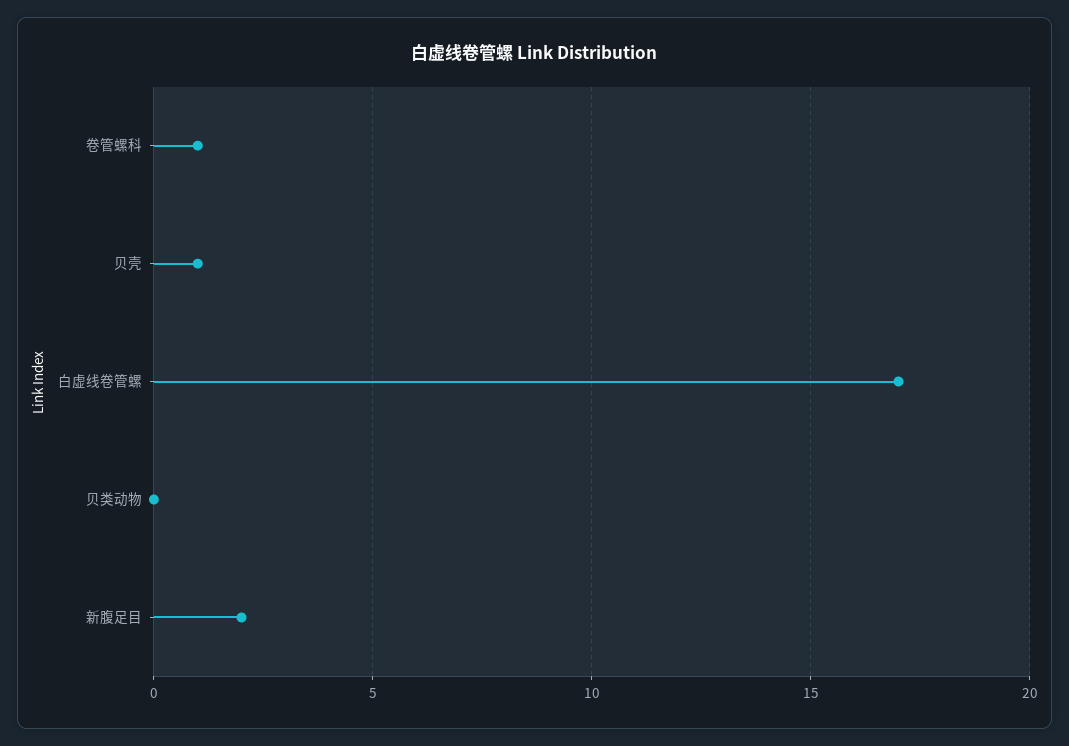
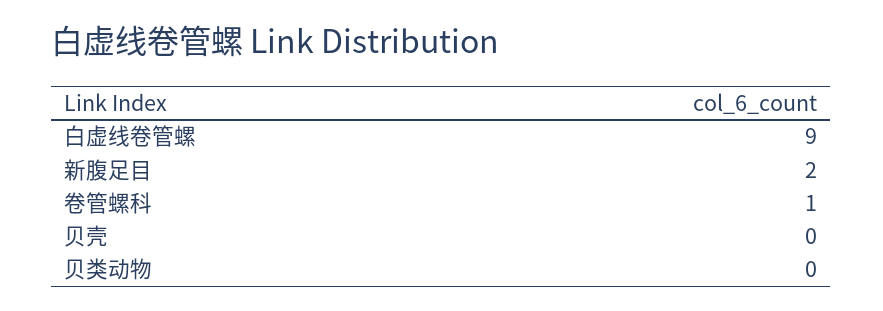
  {
    "卷管螺科": 1,
-   "贝壳": 1,
+   "贝壳": 0,
-   "白虚线卷管螺": 17,
+   "白虚线卷管螺": 9,
    "贝类动物": 0,
    "新腹足目": 2
  }

